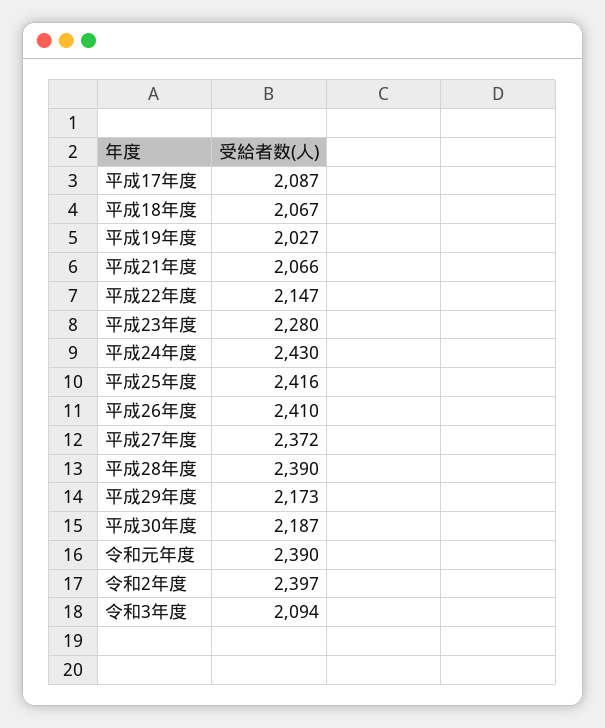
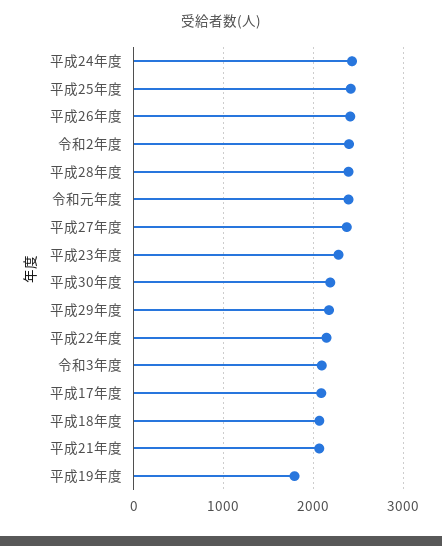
  {
    "平成17年度": 2087,
    "平成18年度": 2067,
-   "平成19年度": 2027,
+   "平成19年度": 1800,
    "平成21年度": 2066,
    "平成22年度": 2147,
    "平成23年度": 2280,
    "平成24年度": 2430,
    "平成25年度": 2416,
    "平成26年度": 2410,
    "平成27年度": 2372,
    "平成28年度": 2390,
    "平成29年度": 2173,
    "平成30年度": 2187,
    "令和元年度": 2390,
    "令和2年度": 2397,
    "令和3年度": 2094
  }

